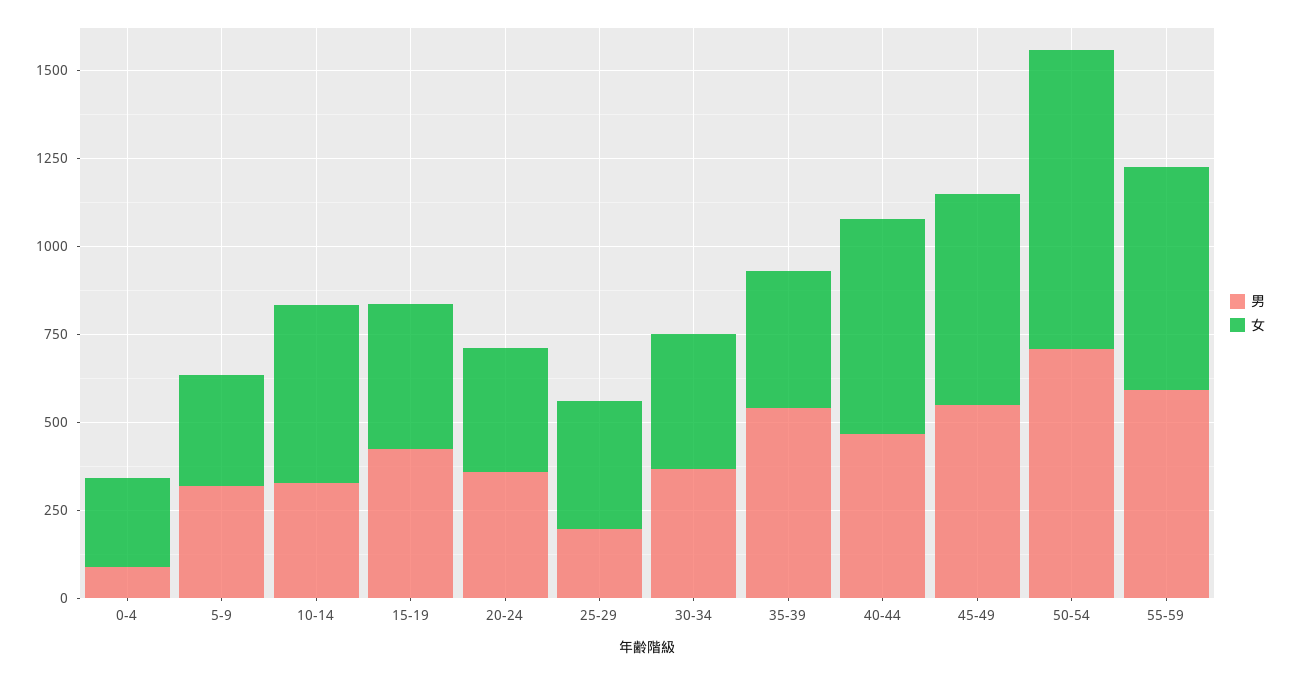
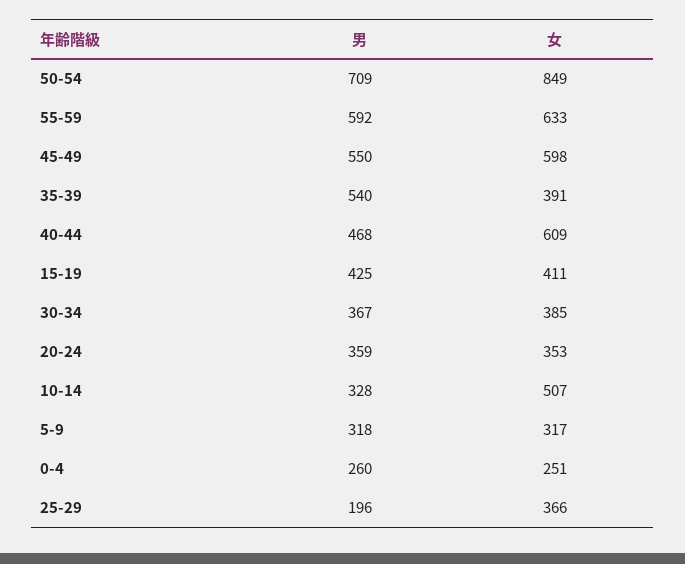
  {
    "男": {
-     "0-4": 100,
+     "0-4": 260,
      "5-9": 318,
      "10-14": 328,
      "15-19": 425,
      "20-24": 359,
      "25-29": 196,
      "30-34": 367,
      "35-39": 540,
      "40-44": 468,
      "45-49": 550,
      "50-54": 709,
      "55-59": 592
    },
    "女": {
      "0-4": 251,
      "5-9": 317,
      "10-14": 507,
      "15-19": 411,
      "20-24": 353,
      "25-29": 366,
      "30-34": 385,
      "35-39": 391,
      "40-44": 609,
      "45-49": 598,
      "50-54": 849,
      "55-59": 633
    }
  }

